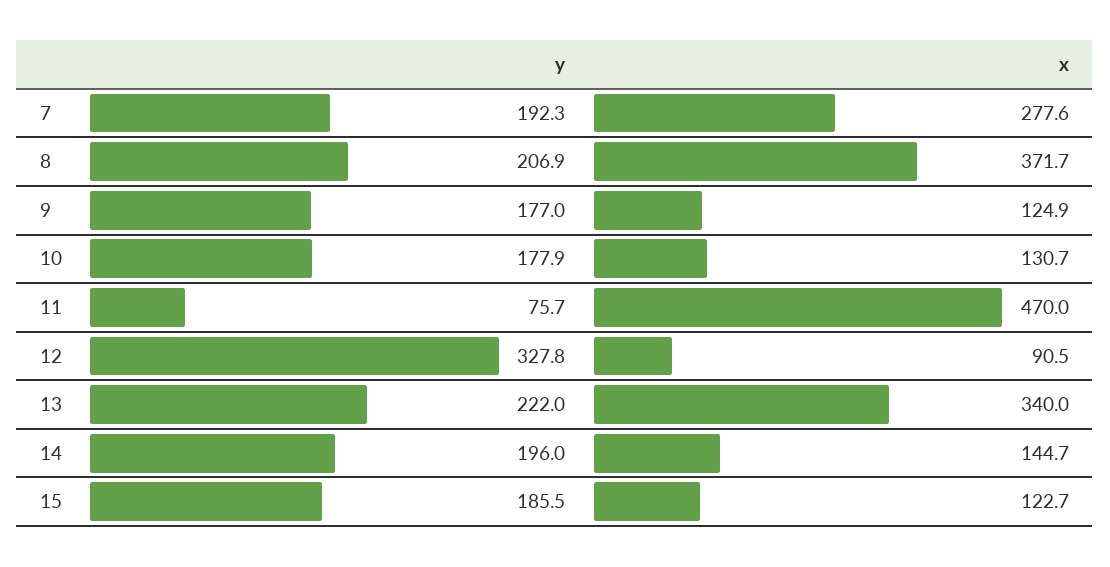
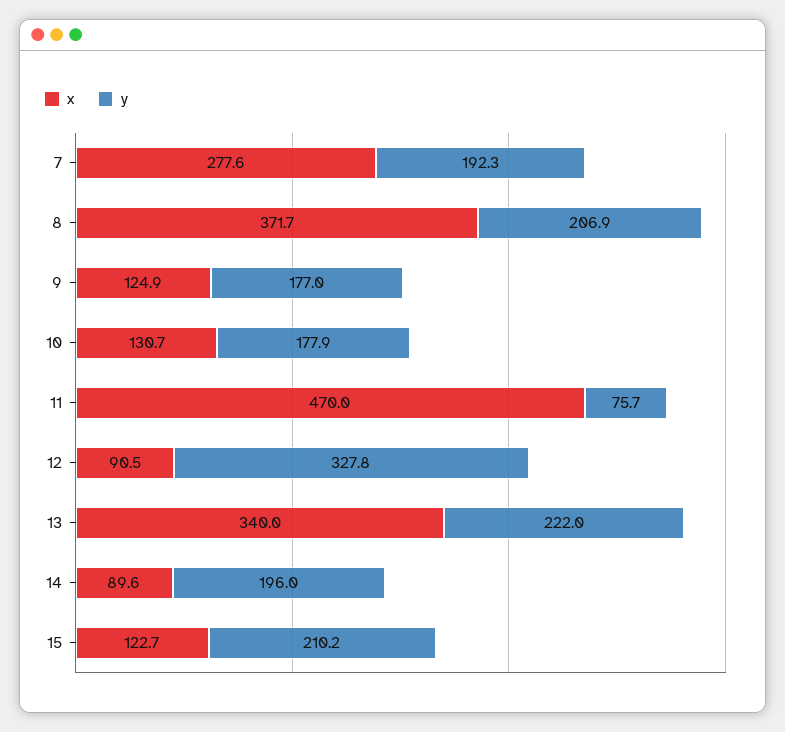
  {
    "y": {
      "7": 192.3,
      "8": 206.9,
      "9": 177,
      "10": 177.9,
      "11": 75.7,
      "12": 327.8,
      "13": 222,
      "14": 196,
-     "15": 185.5
+     "15": 210.2
    },
    "x": {
      "7": 277.6,
      "8": 371.7,
      "9": 124.9,
      "10": 130.7,
      "11": 470,
      "12": 90.5,
      "13": 340,
-     "14": 144.7,
+     "14": 89.6,
      "15": 122.7
    }
  }

